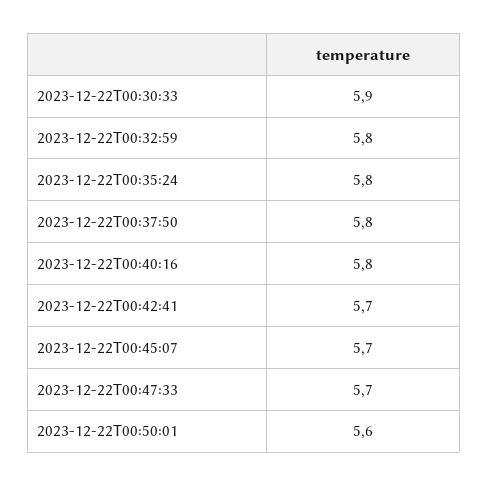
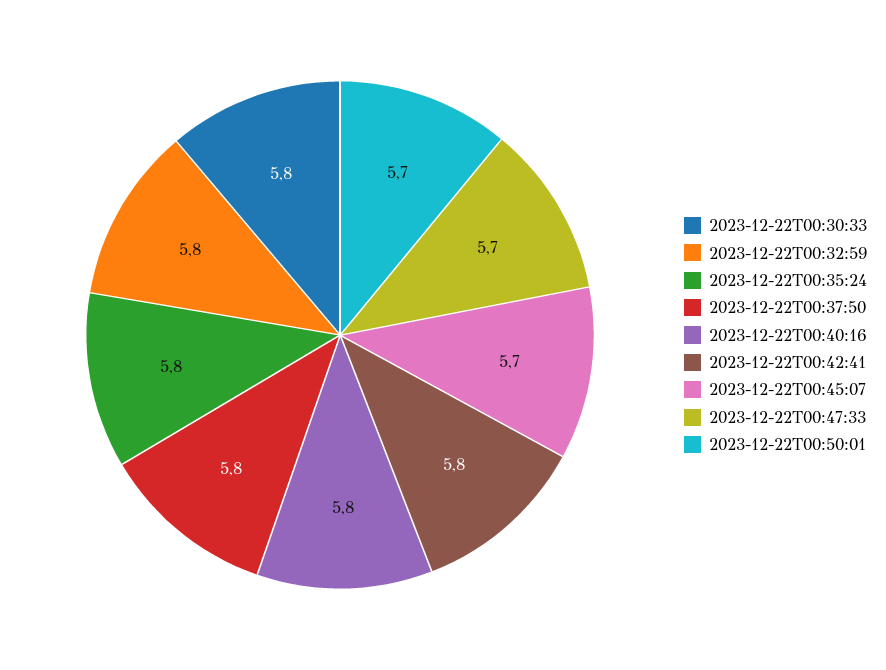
  {
-   "2023-12-22T00:30:33": 5.9,
+   "2023-12-22T00:30:33": 5.8,
    "2023-12-22T00:32:59": 5.8,
    "2023-12-22T00:35:24": 5.8,
    "2023-12-22T00:37:50": 5.8,
    "2023-12-22T00:40:16": 5.8,
-   "2023-12-22T00:42:41": 5.7,
+   "2023-12-22T00:42:41": 5.8,
    "2023-12-22T00:45:07": 5.7,
    "2023-12-22T00:47:33": 5.7,
-   "2023-12-22T00:50:01": 5.6
+   "2023-12-22T00:50:01": 5.7
  }

